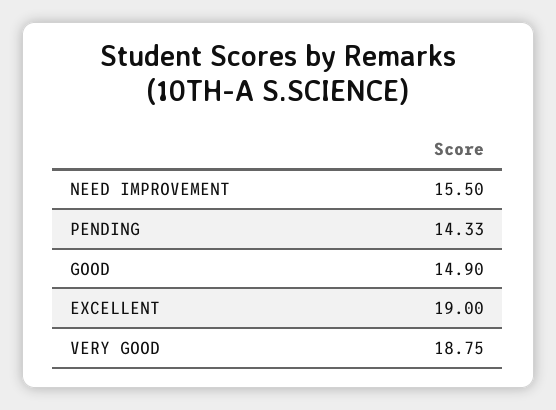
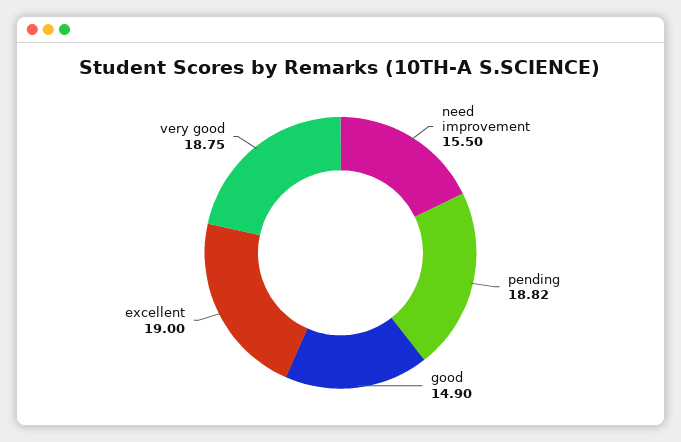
  {
    "NEED IMPROVEMENT": 15.5,
-   "PENDING": 14.33,
+   "PENDING": 18.82,
    "GOOD": 14.9,
    "EXCELLENT": 19,
    "VERY GOOD": 18.75
  }

